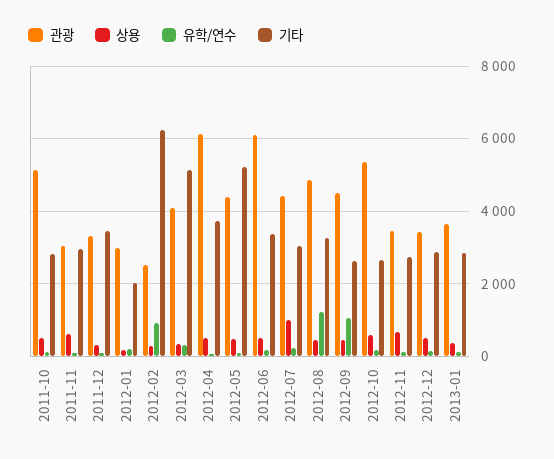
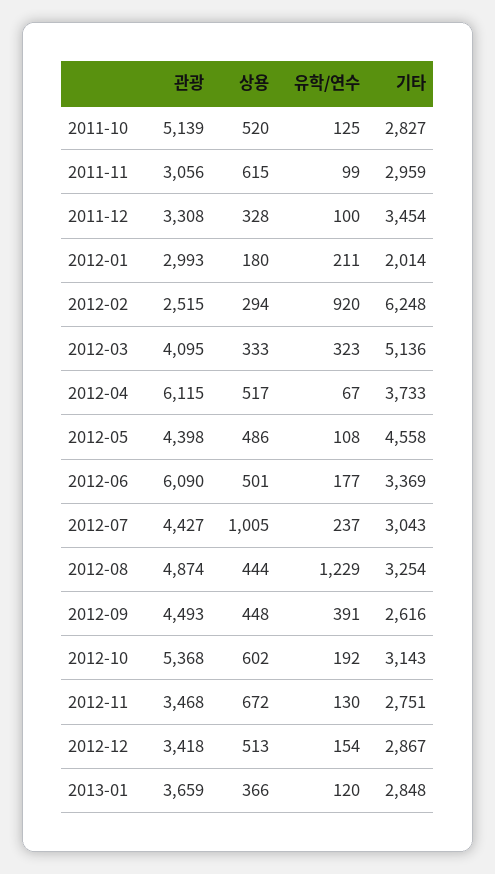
  {
    "관광": {
      "2011-10": 5139,
      "2011-11": 3056,
      "2011-12": 3308,
      "2012-01": 2993,
      "2012-02": 2515,
      "2012-03": 4095,
      "2012-04": 6115,
      "2012-05": 4398,
      "2012-06": 6090,
      "2012-07": 4427,
      "2012-08": 4874,
      "2012-09": 4493,
      "2012-10": 5368,
      "2012-11": 3468,
      "2012-12": 3418,
      "2013-01": 3659
    },
    "상용": {
      "2011-10": 520,
      "2011-11": 615,
      "2011-12": 328,
      "2012-01": 180,
      "2012-02": 294,
      "2012-03": 333,
      "2012-04": 517,
      "2012-05": 486,
      "2012-06": 501,
      "2012-07": 1005,
      "2012-08": 444,
      "2012-09": 448,
      "2012-10": 602,
      "2012-11": 672,
      "2012-12": 513,
      "2013-01": 366
    },
    "유학/연수": {
      "2011-10": 125,
      "2011-11": 99,
      "2011-12": 100,
      "2012-01": 211,
      "2012-02": 920,
      "2012-03": 323,
      "2012-04": 67,
      "2012-05": 108,
      "2012-06": 177,
      "2012-07": 237,
      "2012-08": 1229,
-     "2012-09": 1000,
+     "2012-09": 391,
      "2012-10": 192,
      "2012-11": 130,
      "2012-12": 154,
      "2013-01": 120
    },
    "기타": {
      "2011-10": 2827,
      "2011-11": 2959,
      "2011-12": 3454,
      "2012-01": 2014,
      "2012-02": 6248,
      "2012-03": 5136,
      "2012-04": 3733,
-     "2012-05": 5200,
+     "2012-05": 4558,
      "2012-06": 3369,
      "2012-07": 3043,
      "2012-08": 3254,
      "2012-09": 2616,
-     "2012-10": 2600,
+     "2012-10": 3143,
      "2012-11": 2751,
      "2012-12": 2867,
      "2013-01": 2848
    }
  }

